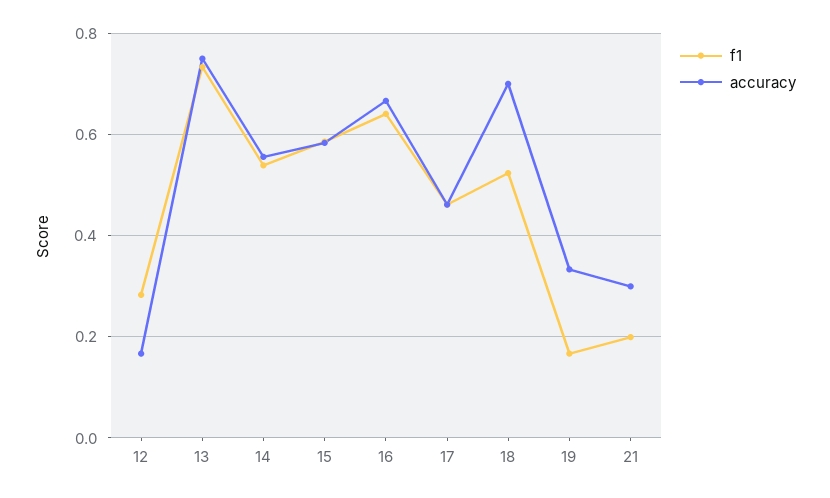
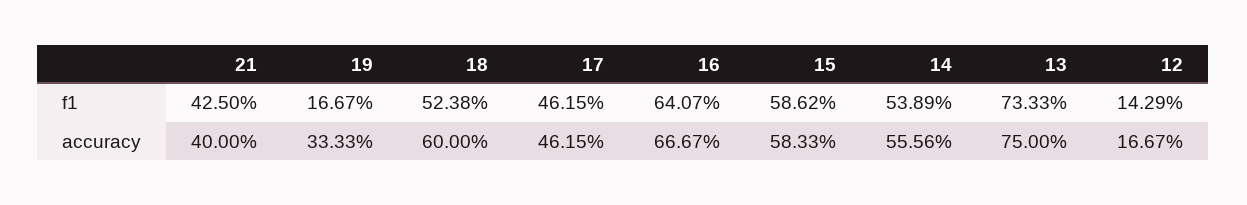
  {
    "f1": {
-     "12": 0.28,
+     "12": 0.1429,
      "13": 0.7333,
      "14": 0.5389,
      "15": 0.5862,
      "16": 0.6407,
      "17": 0.4615,
      "18": 0.5238,
      "19": 0.1667,
-     "21": 0.2
+     "21": 0.425
    },
    "accuracy": {
      "12": 0.1667,
      "13": 0.75,
      "14": 0.5556,
      "15": 0.5833,
      "16": 0.6667,
      "17": 0.4615,
-     "18": 0.7,
+     "18": 0.6,
      "19": 0.3333,
-     "21": 0.3
+     "21": 0.4
    }
  }

